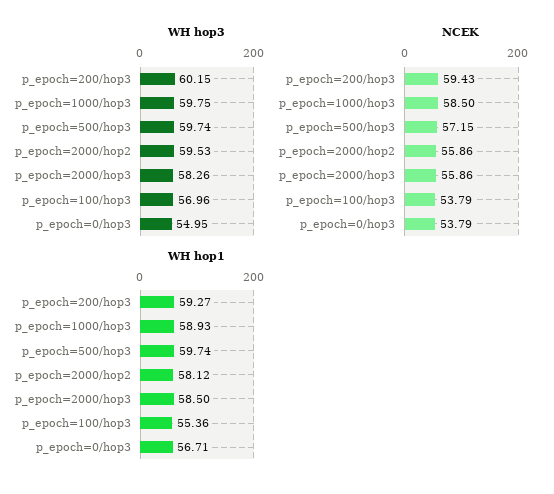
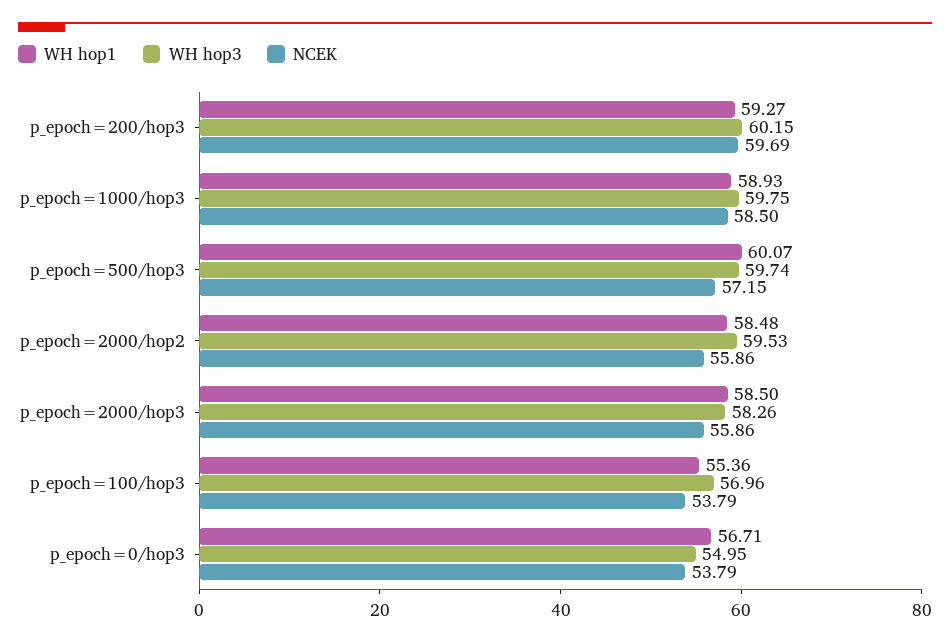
  {
    "WH hop3": {
      "p_epoch=200/hop3": 60.15,
      "p_epoch=1000/hop3": 59.75,
      "p_epoch=500/hop3": 59.74,
      "p_epoch=2000/hop2": 59.53,
      "p_epoch=2000/hop3": 58.26,
      "p_epoch=100/hop3": 56.96,
      "p_epoch=0/hop3": 54.95
    },
    "NCEK": {
-     "p_epoch=200/hop3": 59.43,
+     "p_epoch=200/hop3": 59.69,
      "p_epoch=1000/hop3": 58.5,
      "p_epoch=500/hop3": 57.15,
      "p_epoch=2000/hop2": 55.86,
      "p_epoch=2000/hop3": 55.86,
      "p_epoch=100/hop3": 53.79,
      "p_epoch=0/hop3": 53.79
    },
    "WH hop1": {
      "p_epoch=200/hop3": 59.27,
      "p_epoch=1000/hop3": 58.93,
-     "p_epoch=500/hop3": 59.74,
+     "p_epoch=500/hop3": 60.07,
-     "p_epoch=2000/hop2": 58.12,
+     "p_epoch=2000/hop2": 58.48,
      "p_epoch=2000/hop3": 58.5,
      "p_epoch=100/hop3": 55.36,
      "p_epoch=0/hop3": 56.71
    }
  }

